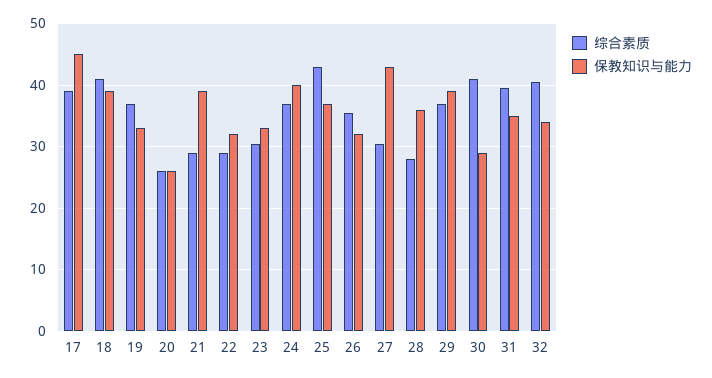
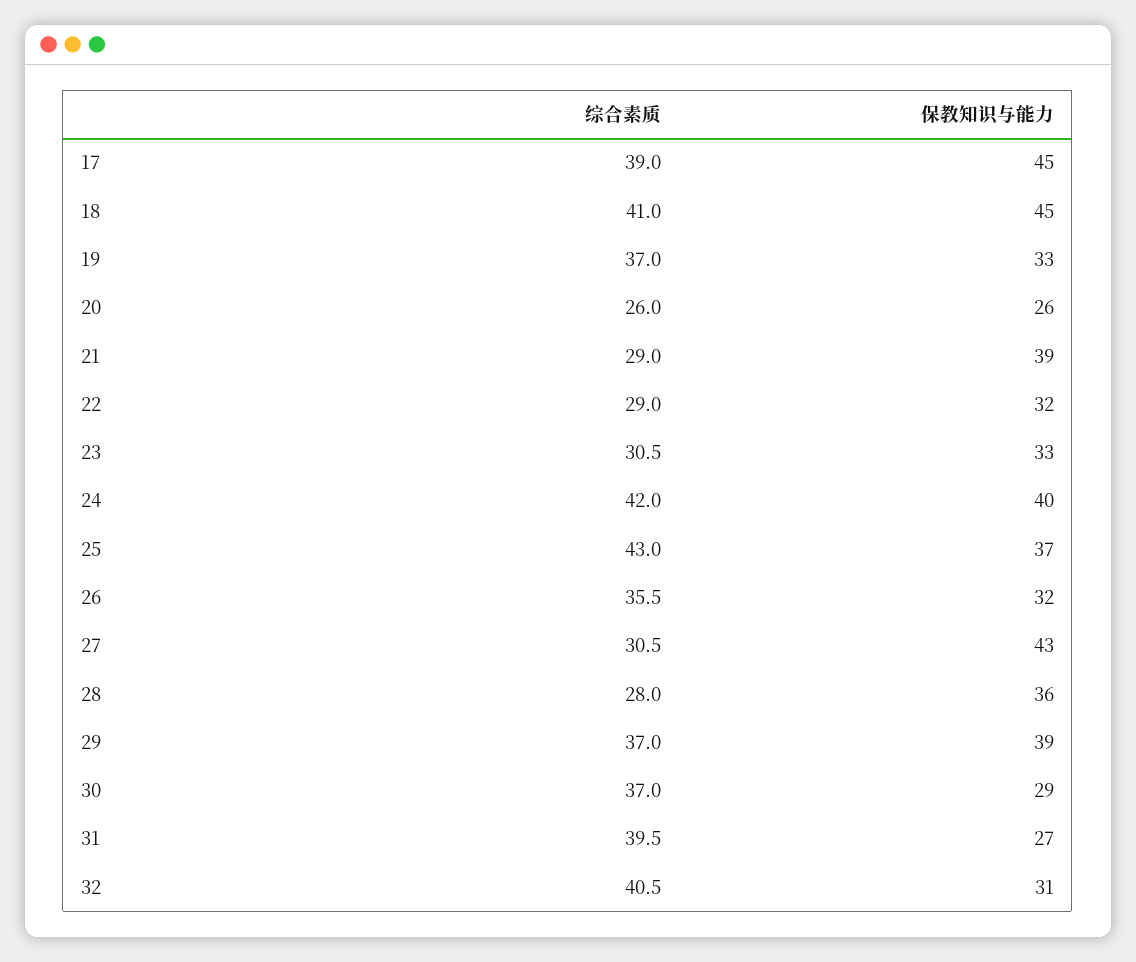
  {
    "综合素质": {
      "17": 39,
      "18": 41,
      "19": 37,
      "20": 26,
      "21": 29,
      "22": 29,
      "23": 30.5,
-     "24": 37,
+     "24": 42,
      "25": 43,
      "26": 35.5,
      "27": 30.5,
      "28": 28,
      "29": 37,
-     "30": 41,
+     "30": 37,
      "31": 39.5,
      "32": 40.5
    },
    "保教知识与能力": {
      "17": 45,
-     "18": 39,
+     "18": 45,
      "19": 33,
      "20": 26,
      "21": 39,
      "22": 32,
      "23": 33,
      "24": 40,
      "25": 37,
      "26": 32,
      "27": 43,
      "28": 36,
      "29": 39,
      "30": 29,
-     "31": 35,
+     "31": 27,
-     "32": 34
+     "32": 31
    }
  }

